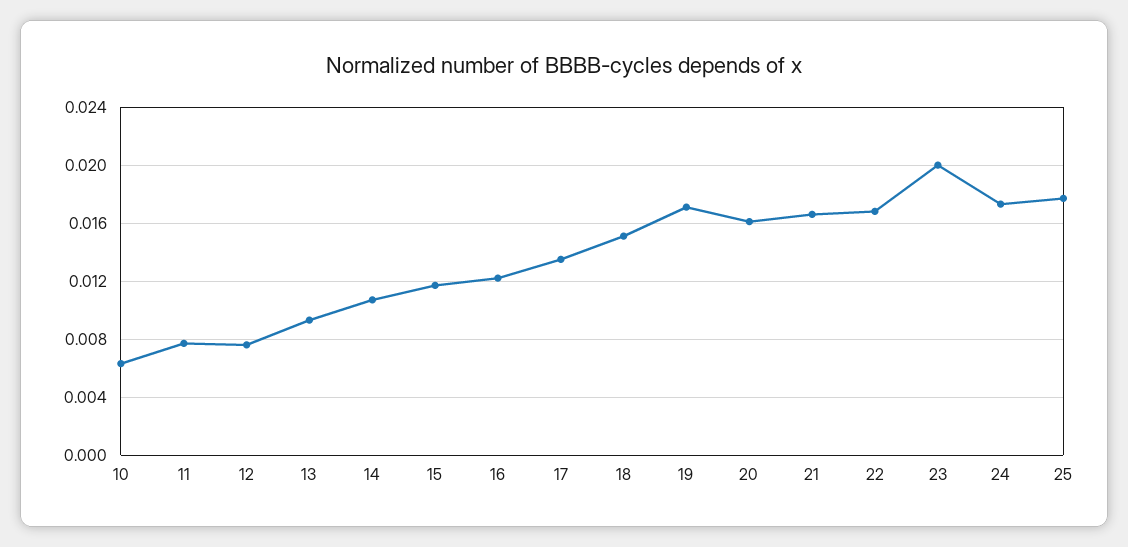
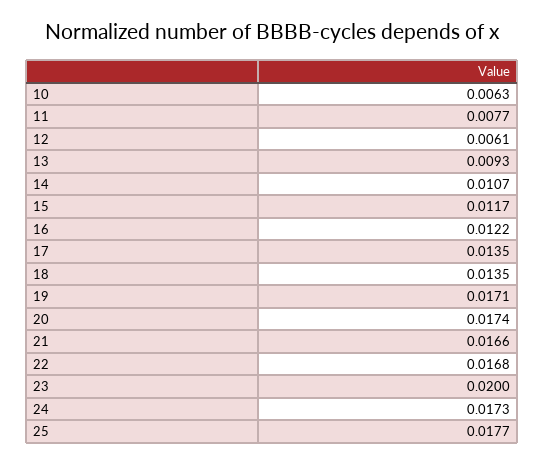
  {
    "10": 0.0063,
    "11": 0.0077,
-   "12": 0.0075,
+   "12": 0.0061,
    "13": 0.0093,
    "14": 0.0107,
    "15": 0.0117,
    "16": 0.0122,
    "17": 0.0135,
-   "18": 0.015,
+   "18": 0.0135,
    "19": 0.0171,
-   "20": 0.016,
+   "20": 0.0174,
    "21": 0.0166,
    "22": 0.0168,
    "23": 0.02,
    "24": 0.0173,
    "25": 0.0177
  }

